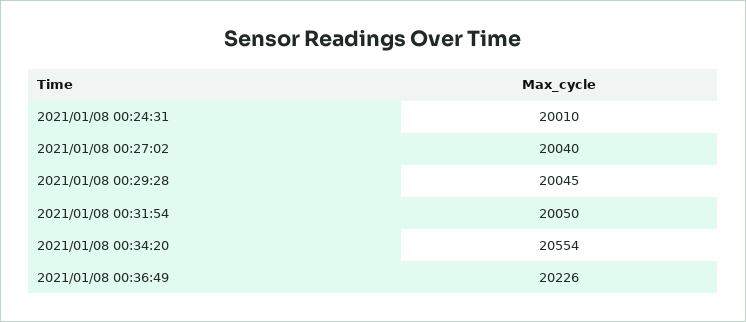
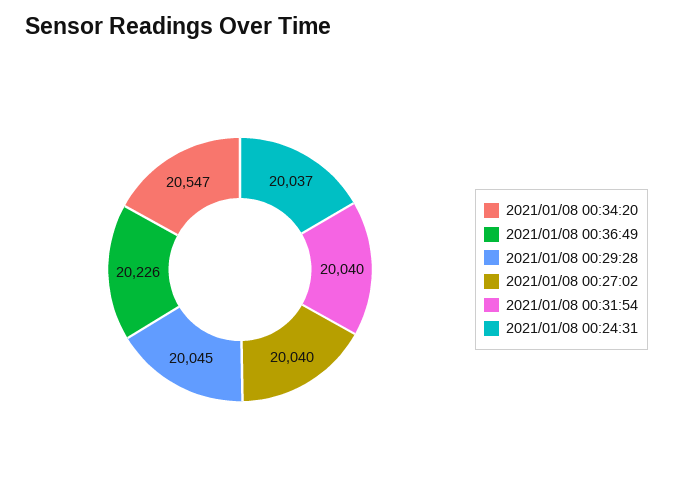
  {
-   "2021/01/08 00:24:31": 20010,
+   "2021/01/08 00:24:31": 20037,
    "2021/01/08 00:27:02": 20040,
    "2021/01/08 00:29:28": 20045,
-   "2021/01/08 00:31:54": 20050,
+   "2021/01/08 00:31:54": 20040,
-   "2021/01/08 00:34:20": 20554,
+   "2021/01/08 00:34:20": 20547,
    "2021/01/08 00:36:49": 20226
  }

